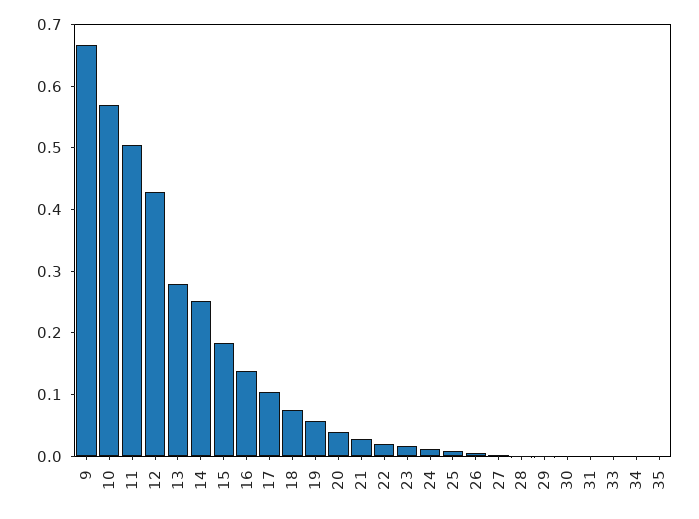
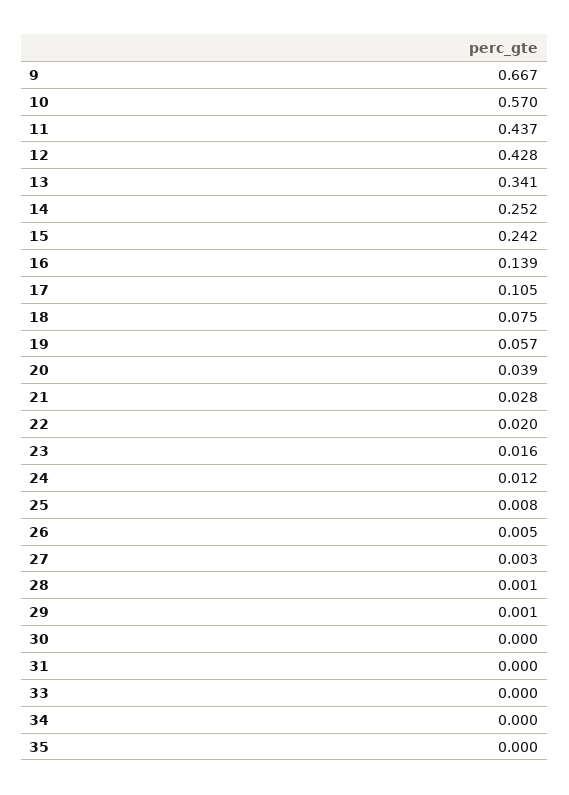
  {
    "9": 0.667,
    "10": 0.57,
-   "11": 0.5,
+   "11": 0.437,
    "12": 0.428,
-   "13": 0.28,
+   "13": 0.341,
    "14": 0.252,
-   "15": 0.18,
+   "15": 0.242,
    "16": 0.139,
    "17": 0.105,
    "18": 0.075,
    "19": 0.057,
    "20": 0.039,
    "21": 0.028,
    "22": 0.02,
    "23": 0.016,
    "24": 0.012,
    "25": 0.008,
    "26": 0.005,
    "27": 0.003,
    "28": 0.001,
    "29": 0.001,
    "30": 0,
    "31": 0,
    "33": 0,
    "34": 0,
    "35": 0
  }

